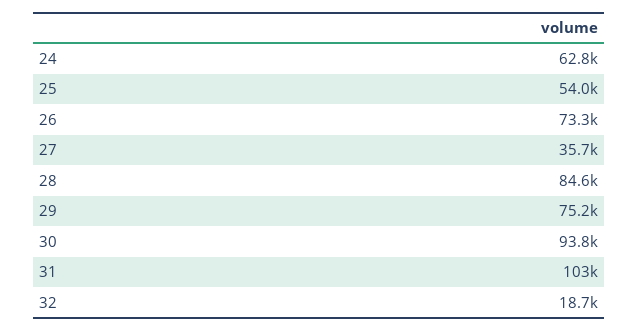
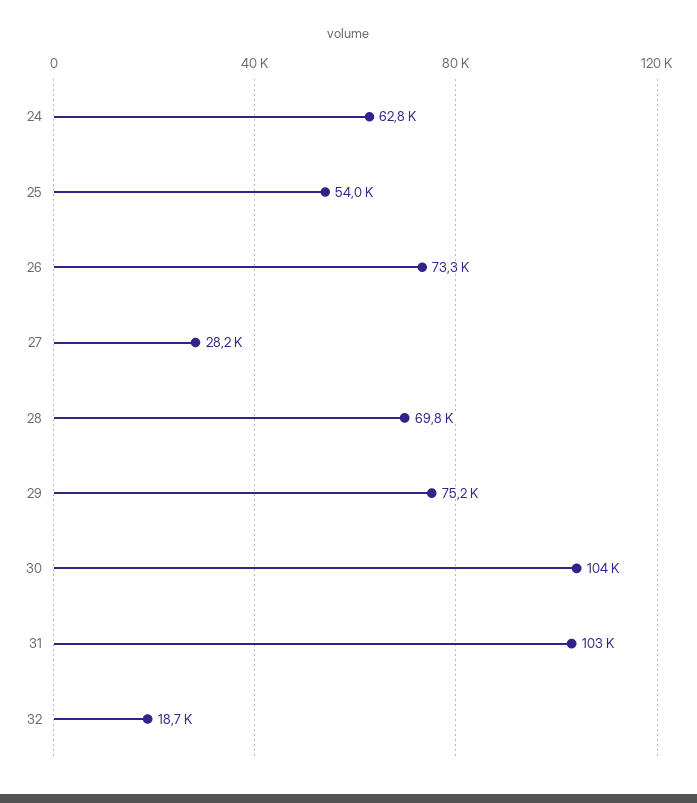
  {
    "24": 62800,
    "25": 54000,
    "26": 73300,
-   "27": 35700,
+   "27": 28200,
-   "28": 84600,
+   "28": 69800,
    "29": 75200,
-   "30": 93800,
+   "30": 104000,
    "31": 103000,
    "32": 18700
  }

